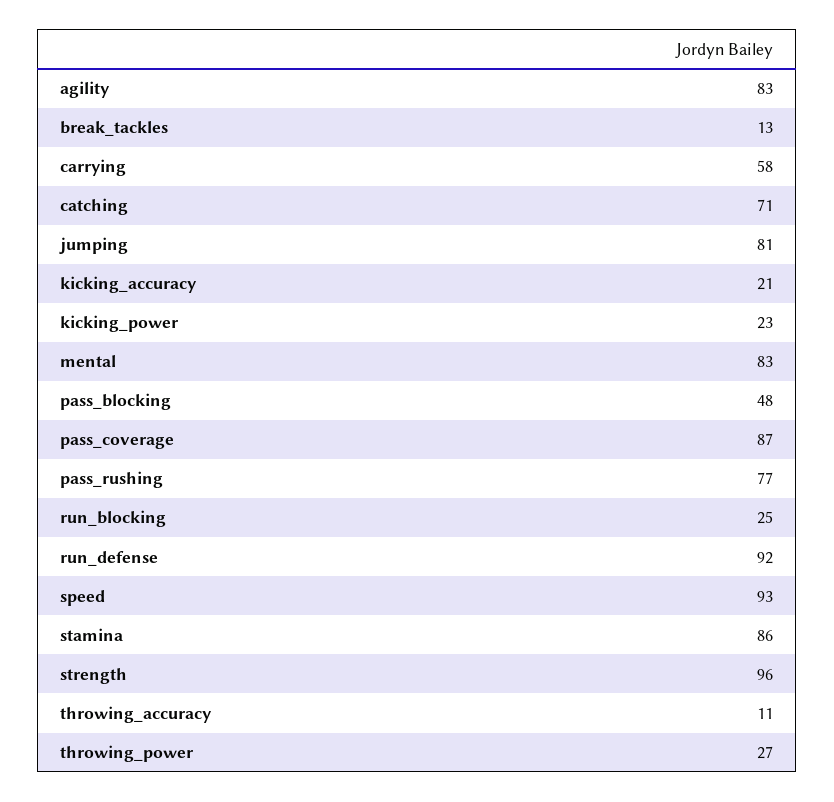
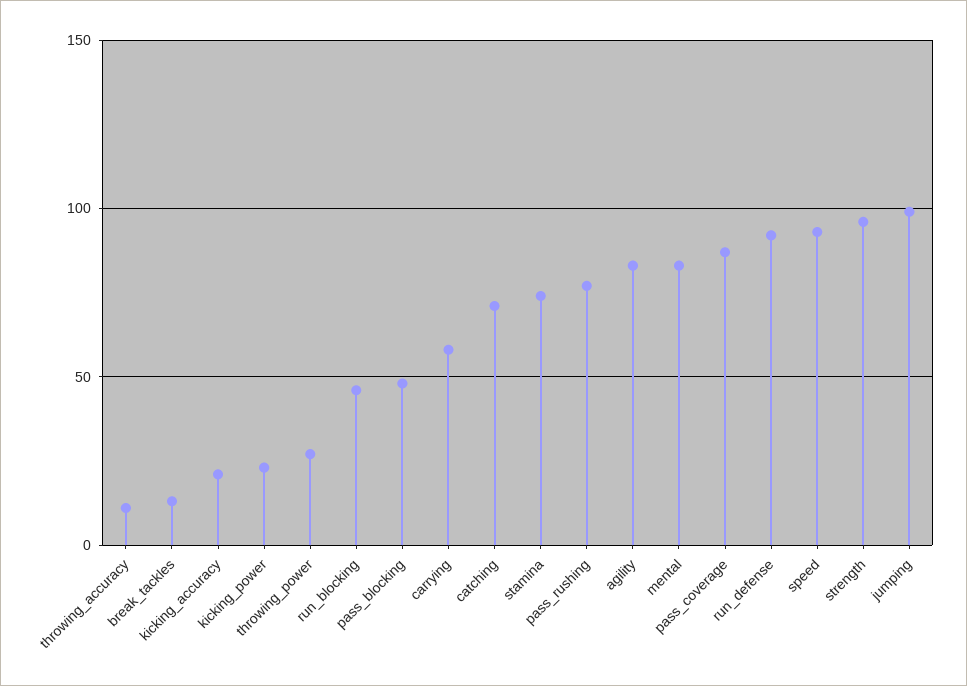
  {
    "agility": 83,
    "break_tackles": 13,
    "carrying": 58,
    "catching": 71,
-   "jumping": 81,
+   "jumping": 100,
    "kicking_accuracy": 21,
    "kicking_power": 23,
    "mental": 83,
    "pass_blocking": 48,
    "pass_coverage": 87,
    "pass_rushing": 77,
-   "run_blocking": 25,
+   "run_blocking": 45,
    "run_defense": 92,
    "speed": 93,
-   "stamina": 86,
+   "stamina": 75,
    "strength": 96,
    "throwing_accuracy": 11,
    "throwing_power": 27
  }

